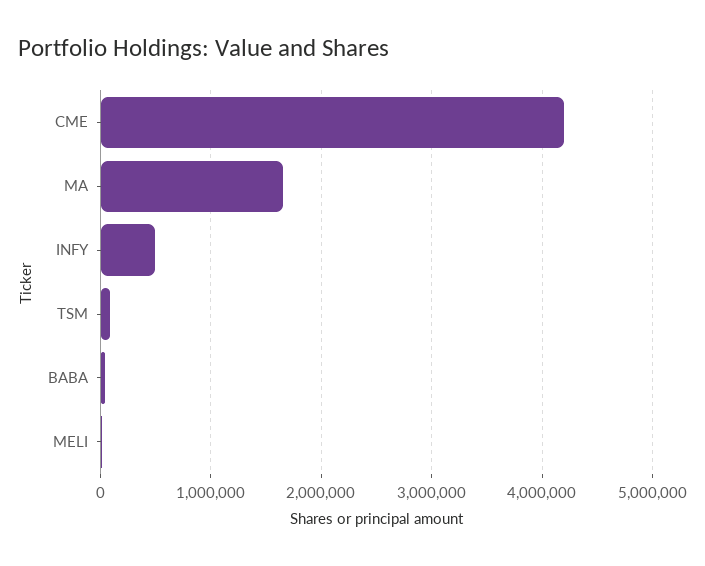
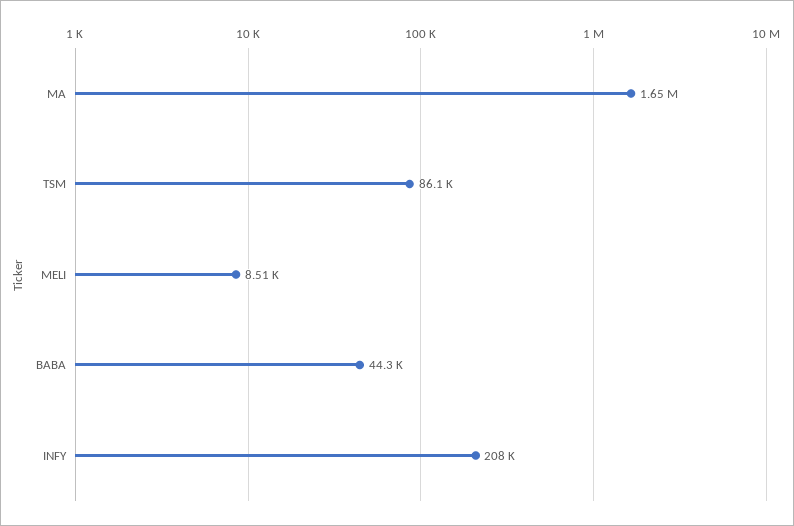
  {
-   "CME": 4200000,
    "MA": 1650000,
-   "INFY": 500000,
+   "INFY": 208000,
    "TSM": 86100,
    "BABA": 44300,
    "MELI": 8510
  }

